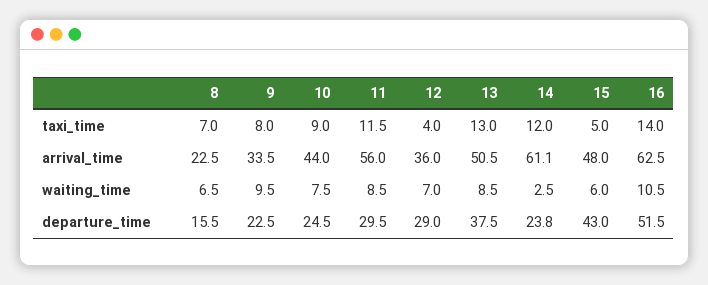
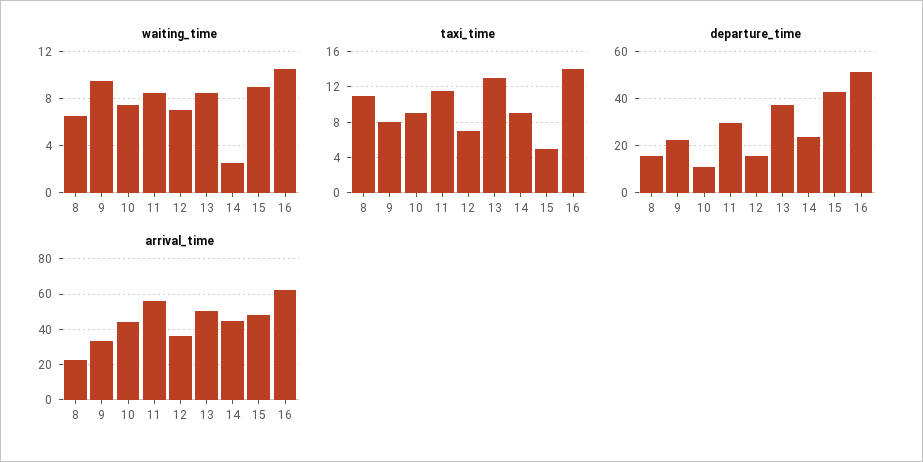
  {
    "taxi_time": {
-     "8": 7,
+     "8": 11,
      "9": 8,
      "10": 9,
      "11": 11.5,
-     "12": 4,
+     "12": 7,
      "13": 13,
-     "14": 12,
+     "14": 9,
      "15": 5,
      "16": 14
    },
    "arrival_time": {
      "8": 22.5,
      "9": 33.5,
      "10": 44,
      "11": 56,
      "12": 36,
      "13": 50.5,
-     "14": 61.1,
+     "14": 45,
      "15": 48,
      "16": 62.5
    },
    "waiting_time": {
      "8": 6.5,
      "9": 9.5,
      "10": 7.5,
      "11": 8.5,
      "12": 7,
      "13": 8.5,
      "14": 2.5,
-     "15": 6,
+     "15": 9,
      "16": 10.5
    },
    "departure_time": {
      "8": 15.5,
      "9": 22.5,
-     "10": 24.5,
+     "10": 10,
      "11": 29.5,
-     "12": 29,
+     "12": 15,
      "13": 37.5,
      "14": 23.8,
      "15": 43,
      "16": 51.5
    }
  }

